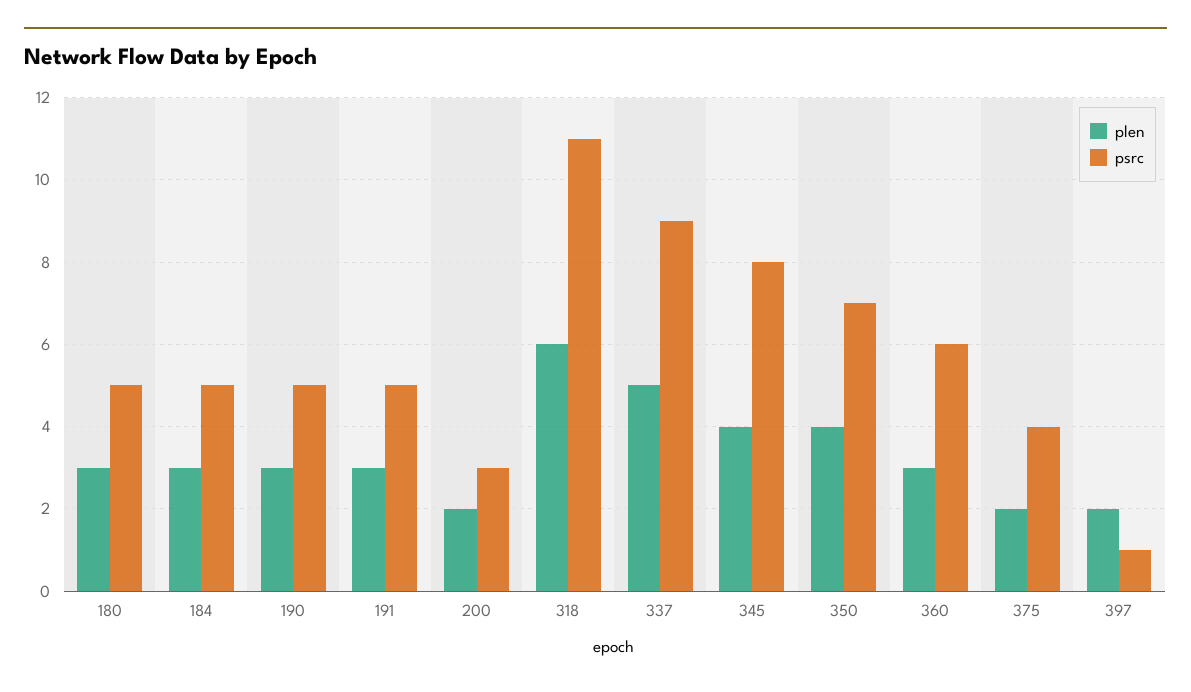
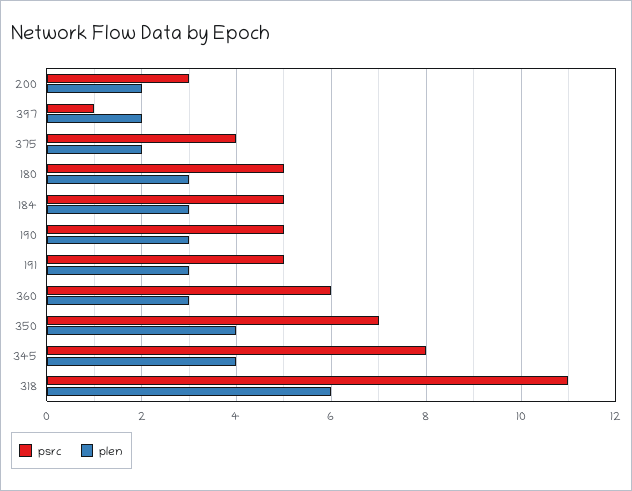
  {
    "plen": {
      "180": 3,
      "184": 3,
      "190": 3,
      "191": 3,
      "200": 2,
      "318": 6,
-     "337": 5,
      "345": 4,
      "350": 4,
      "360": 3,
      "375": 2,
      "397": 2
    },
    "psrc": {
      "180": 5,
      "184": 5,
      "190": 5,
      "191": 5,
      "200": 3,
      "318": 11,
-     "337": 9,
      "345": 8,
      "350": 7,
      "360": 6,
      "375": 4,
      "397": 1
    }
  }

